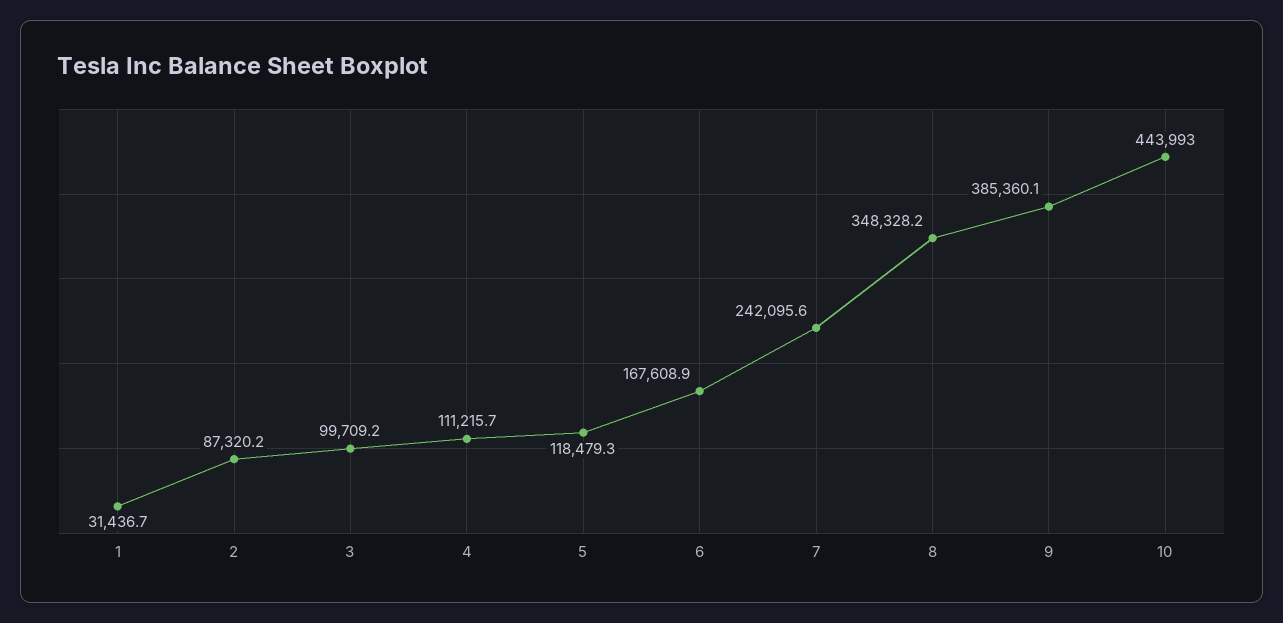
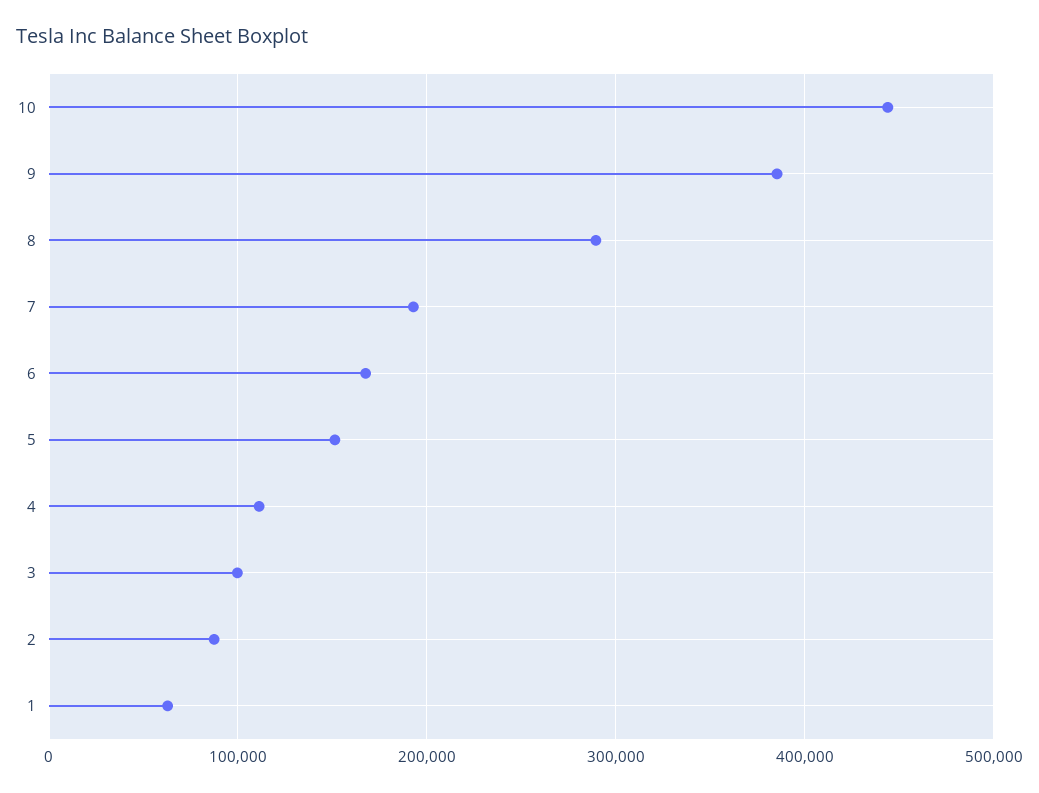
  {
-   "1": 31436.7,
+   "1": 60000,
    "2": 87320.2,
    "3": 99709.2,
    "4": 111215.7,
-   "5": 118479.3,
+   "5": 150000,
    "6": 167608.9,
-   "7": 242095.6,
+   "7": 190000,
-   "8": 348328.2,
+   "8": 290000,
    "9": 385360.1,
    "10": 443993
  }

